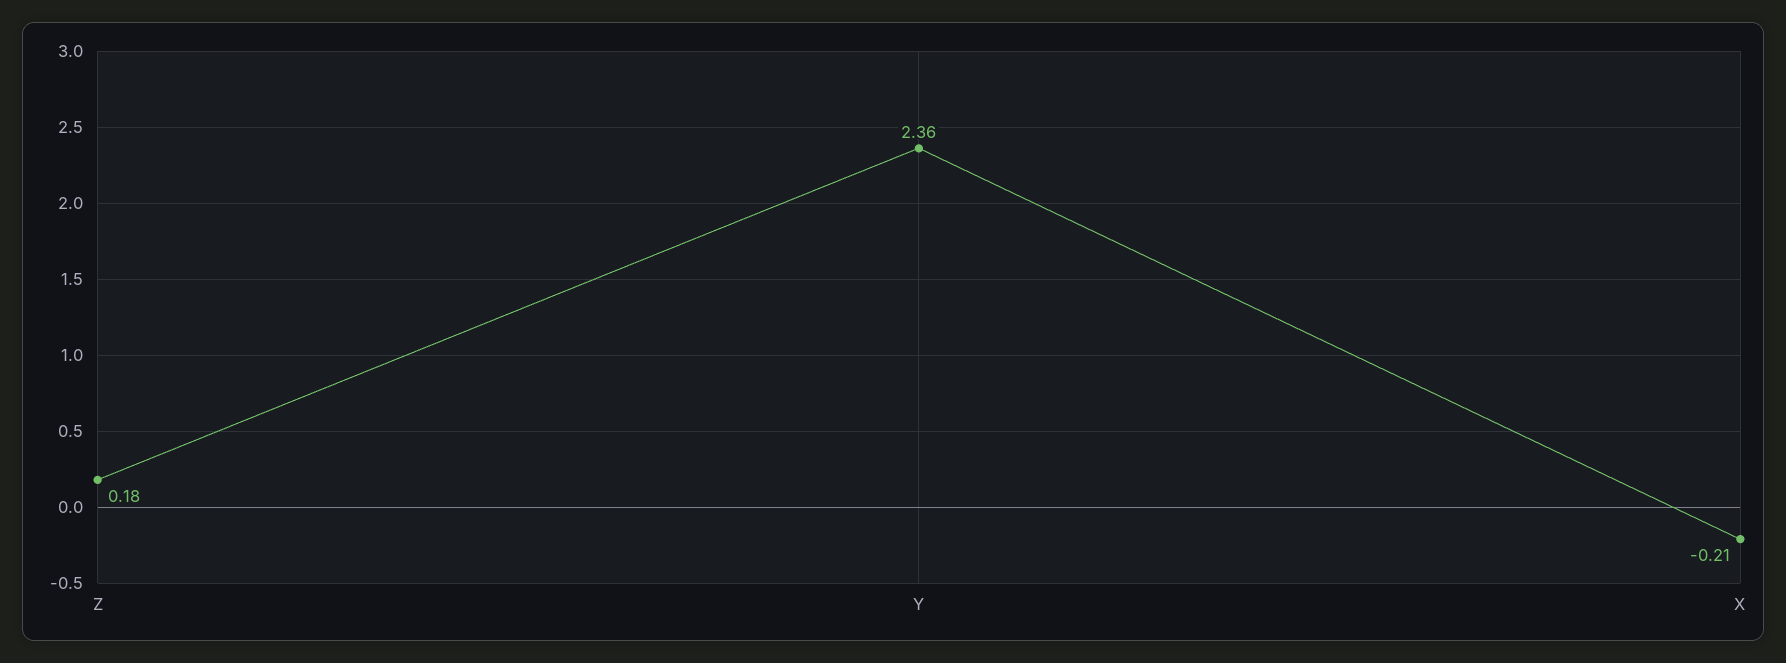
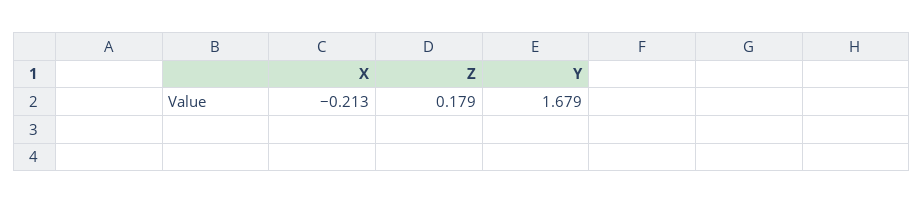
  {
    "Z": 0.179,
-   "Y": 2.36,
+   "Y": 1.679,
    "X": -0.213
  }

